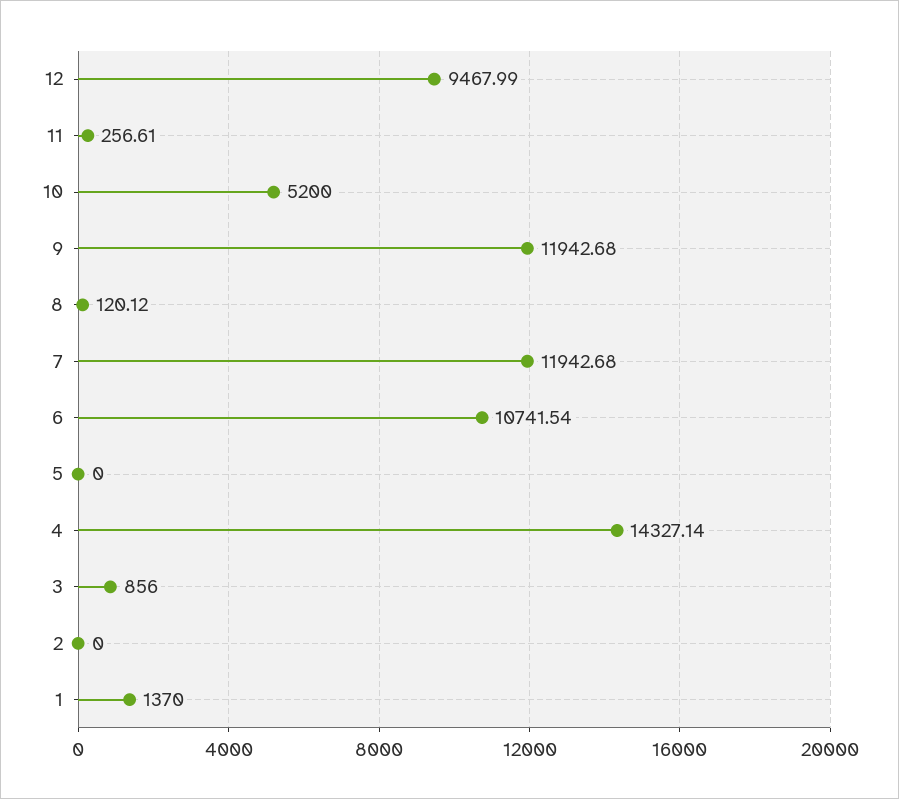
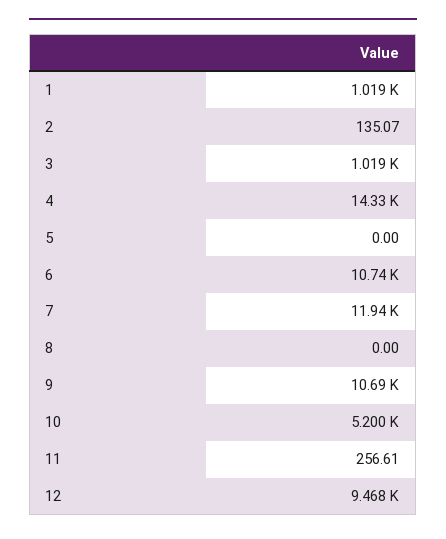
  {
    "12": 9467.99,
    "11": 256.61,
    "10": 5200,
-   "9": 11942.68,
+   "9": 10690,
-   "8": 120.12,
+   "8": 0,
    "7": 11942.68,
    "6": 10741.54,
    "5": 0,
    "4": 14327.14,
-   "3": 856,
+   "3": 1019,
-   "2": 0,
+   "2": 135.07,
-   "1": 1370
+   "1": 1019
  }

